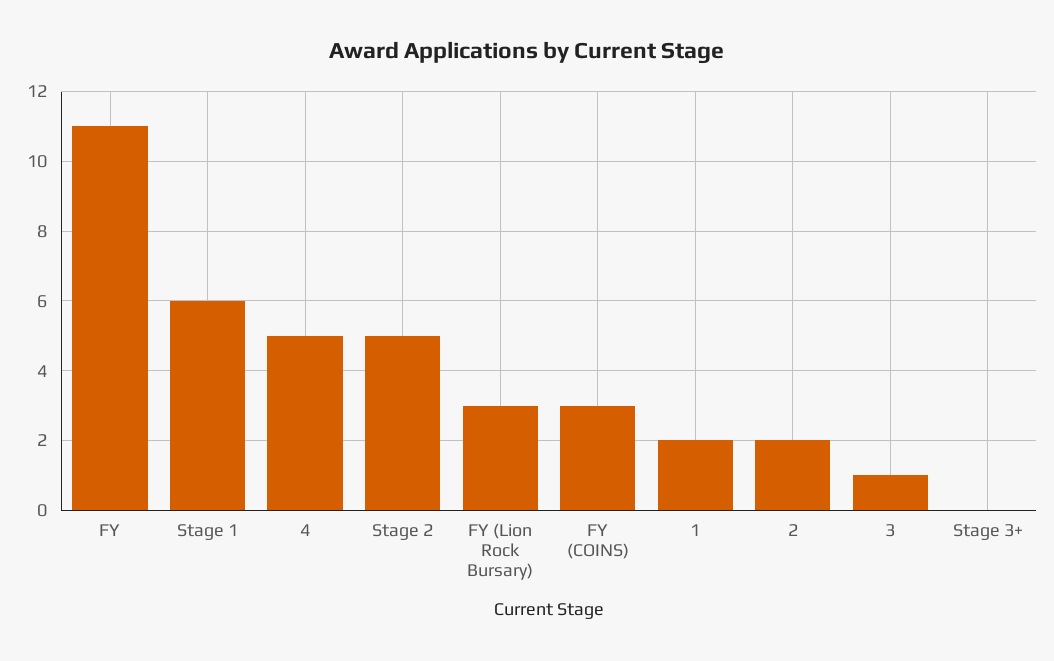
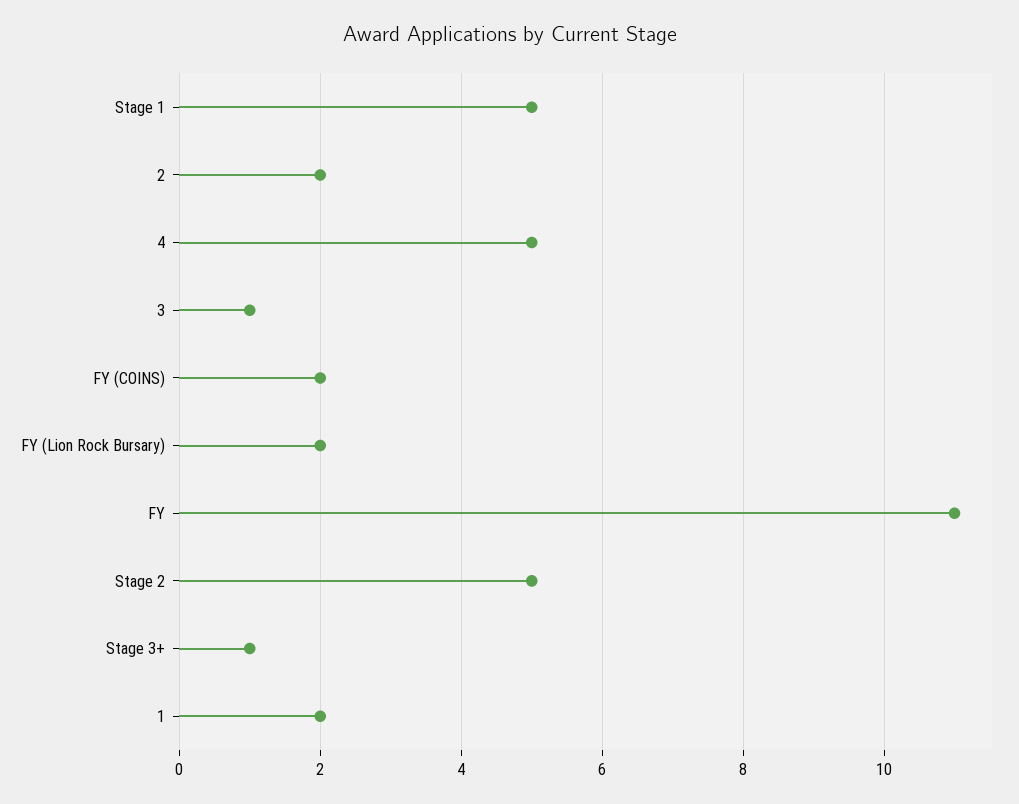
  {
    "FY": 11,
-   "Stage 1": 6,
+   "Stage 1": 5,
    "4": 5,
    "Stage 2": 5,
-   "FY (Lion Rock Bursary)": 3,
+   "FY (Lion Rock Bursary)": 2,
-   "FY (COINS)": 3,
+   "FY (COINS)": 2,
    "1": 2,
    "2": 2,
    "3": 1,
-   "Stage 3+": 0
+   "Stage 3+": 1
  }

